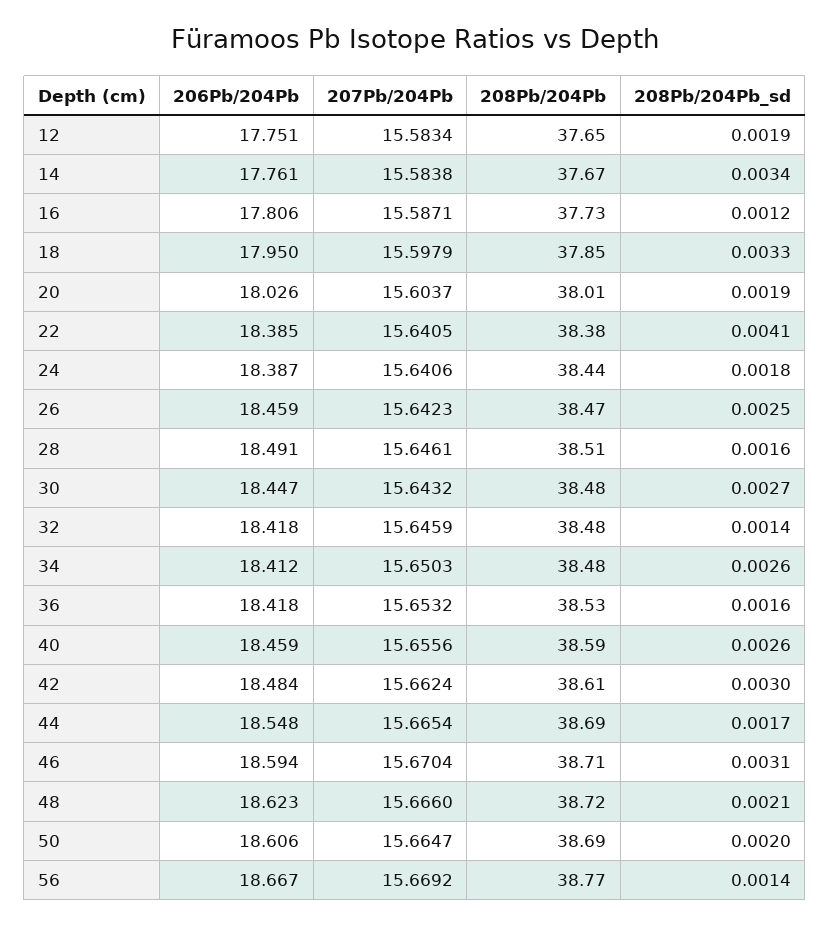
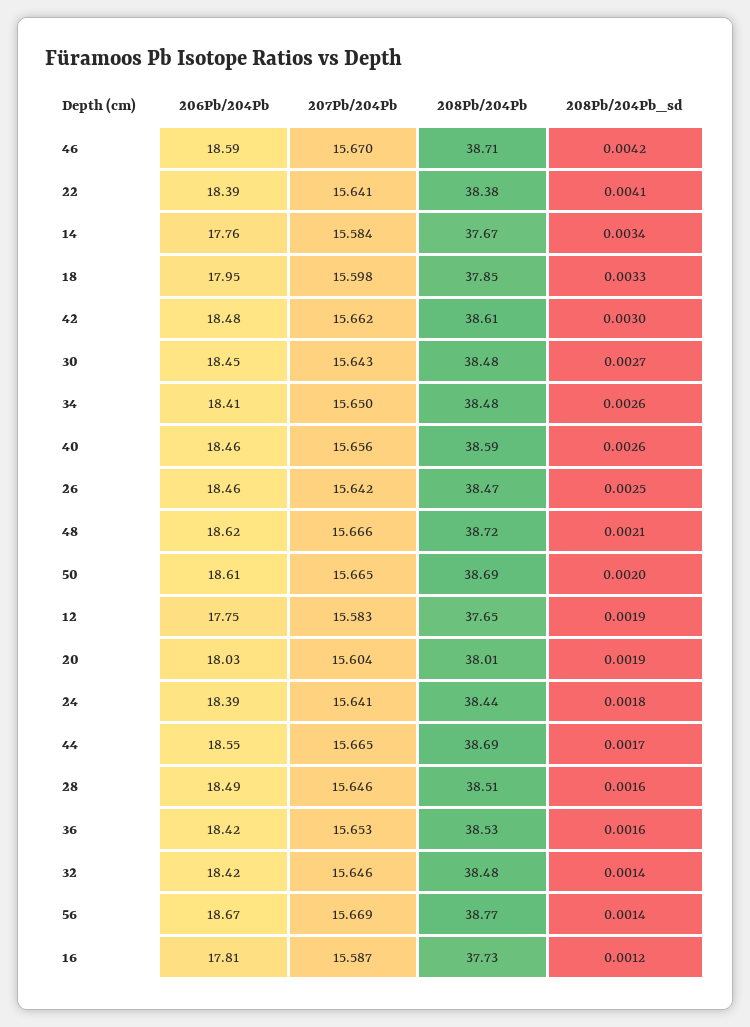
  {
    "206Pb/204Pb": {
      "12": 17.751,
      "14": 17.761,
      "16": 17.806,
      "18": 17.95,
      "20": 18.026,
      "22": 18.385,
      "24": 18.387,
      "26": 18.459,
      "28": 18.491,
      "30": 18.447,
      "32": 18.418,
      "34": 18.412,
      "36": 18.418,
      "40": 18.459,
      "42": 18.484,
      "44": 18.548,
      "46": 18.594,
      "48": 18.623,
      "50": 18.606,
      "56": 18.667
    },
    "207Pb/204Pb": {
      "12": 15.5834,
      "14": 15.5838,
      "16": 15.5871,
      "18": 15.5979,
      "20": 15.6037,
      "22": 15.6405,
      "24": 15.6406,
      "26": 15.6423,
      "28": 15.6461,
      "30": 15.6432,
      "32": 15.6459,
      "34": 15.6503,
      "36": 15.6532,
      "40": 15.6556,
      "42": 15.6624,
      "44": 15.6654,
      "46": 15.6704,
      "48": 15.666,
      "50": 15.6647,
      "56": 15.6692
    },
    "208Pb/204Pb": {
      "12": 37.65,
      "14": 37.67,
      "16": 37.73,
      "18": 37.85,
      "20": 38.01,
      "22": 38.38,
      "24": 38.44,
      "26": 38.47,
      "28": 38.51,
      "30": 38.48,
      "32": 38.48,
      "34": 38.48,
      "36": 38.53,
      "40": 38.59,
      "42": 38.61,
      "44": 38.69,
      "46": 38.71,
      "48": 38.72,
      "50": 38.69,
      "56": 38.77
    },
    "208Pb/204Pb_sd": {
      "12": 0.0019,
      "14": 0.0034,
      "16": 0.0012,
      "18": 0.0033,
      "20": 0.0019,
      "22": 0.0041,
      "24": 0.0018,
      "26": 0.0025,
      "28": 0.0016,
      "30": 0.0027,
      "32": 0.0014,
      "34": 0.0026,
      "36": 0.0016,
      "40": 0.0026,
      "42": 0.003,
      "44": 0.0017,
-     "46": 0.0031,
+     "46": 0.0042,
      "48": 0.0021,
      "50": 0.002,
      "56": 0.0014
    }
  }

